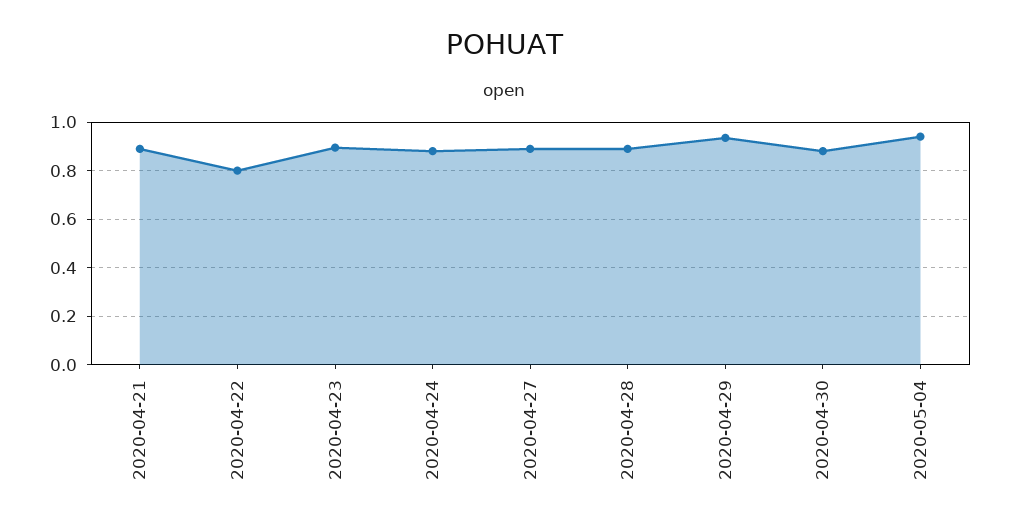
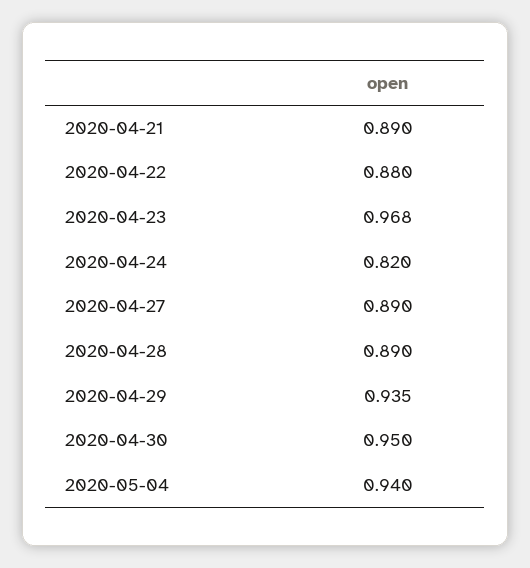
  {
    "2020-04-21": 0.89,
-   "2020-04-22": 0.8,
+   "2020-04-22": 0.88,
-   "2020-04-23": 0.9,
+   "2020-04-23": 0.968,
-   "2020-04-24": 0.875,
+   "2020-04-24": 0.82,
    "2020-04-27": 0.89,
    "2020-04-28": 0.89,
    "2020-04-29": 0.935,
-   "2020-04-30": 0.875,
+   "2020-04-30": 0.95,
    "2020-05-04": 0.94
  }

